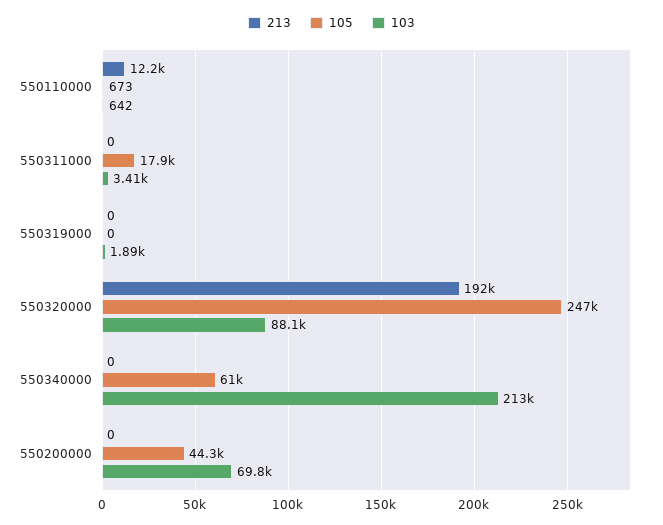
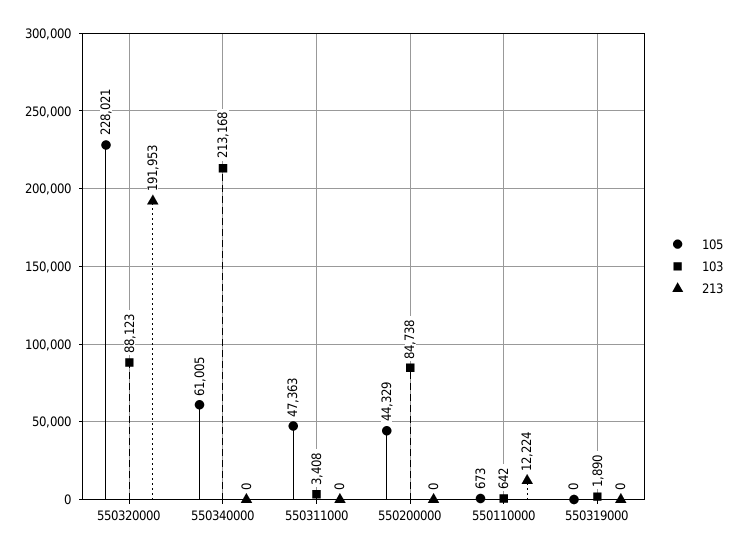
  {
    "213": {
      "550110000": 12224,
      "550311000": 0,
      "550319000": 0,
      "550320000": 191953,
      "550340000": 0,
      "550200000": 0
    },
    "105": {
      "550110000": 673,
-     "550311000": 17900,
+     "550311000": 47363,
      "550319000": 0,
-     "550320000": 247000,
+     "550320000": 228021,
      "550340000": 61005,
      "550200000": 44329
    },
    "103": {
      "550110000": 642,
      "550311000": 3408,
      "550319000": 1890,
      "550320000": 88123,
      "550340000": 213168,
-     "550200000": 69800
+     "550200000": 84738
    }
  }

